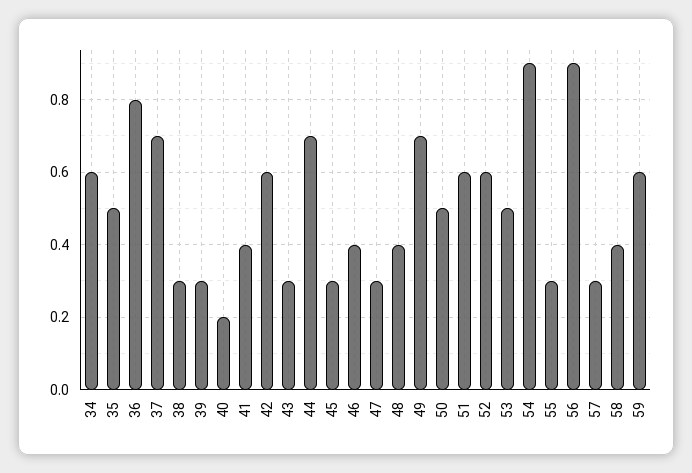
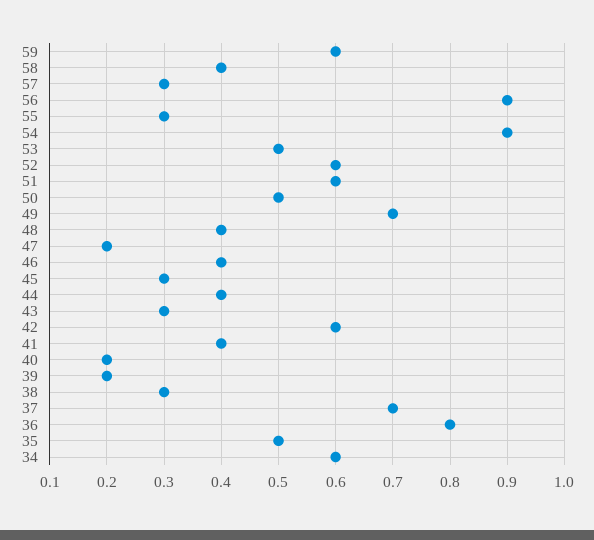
  {
    "34": 0.6,
    "35": 0.5,
    "36": 0.8,
    "37": 0.7,
    "38": 0.3,
-   "39": 0.3,
+   "39": 0.2,
    "40": 0.2,
    "41": 0.4,
    "42": 0.6,
    "43": 0.3,
-   "44": 0.7,
+   "44": 0.4,
    "45": 0.3,
    "46": 0.4,
-   "47": 0.3,
+   "47": 0.2,
    "48": 0.4,
    "49": 0.7,
    "50": 0.5,
    "51": 0.6,
    "52": 0.6,
    "53": 0.5,
    "54": 0.9,
    "55": 0.3,
    "56": 0.9,
    "57": 0.3,
    "58": 0.4,
    "59": 0.6
  }

